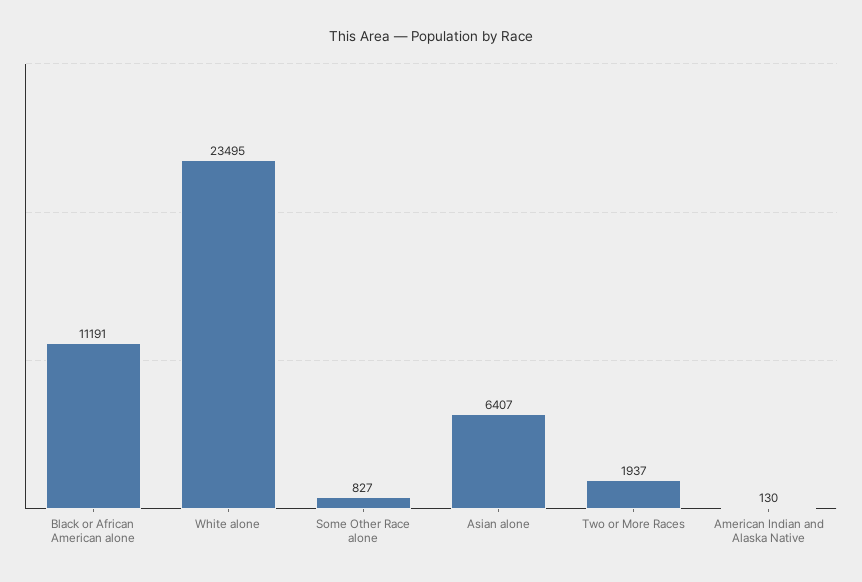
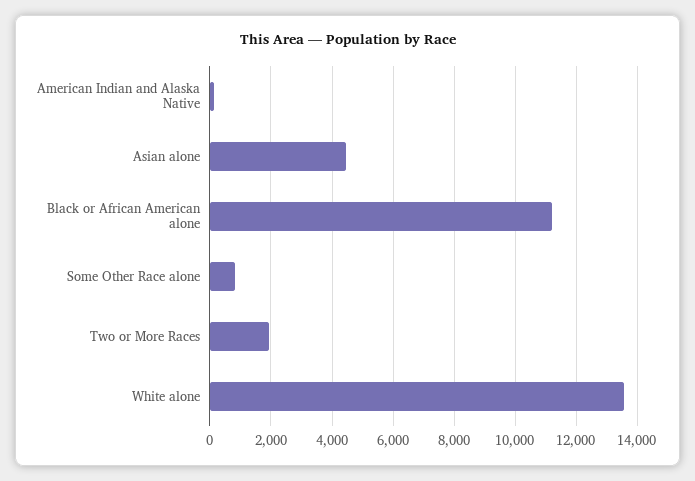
  {
    "Black or African American alone": 11191,
-   "White alone": 23495,
+   "White alone": 13600,
    "Some Other Race alone": 827,
-   "Asian alone": 6407,
+   "Asian alone": 4400,
    "Two or More Races": 1937,
    "American Indian and Alaska Native": 130
  }

